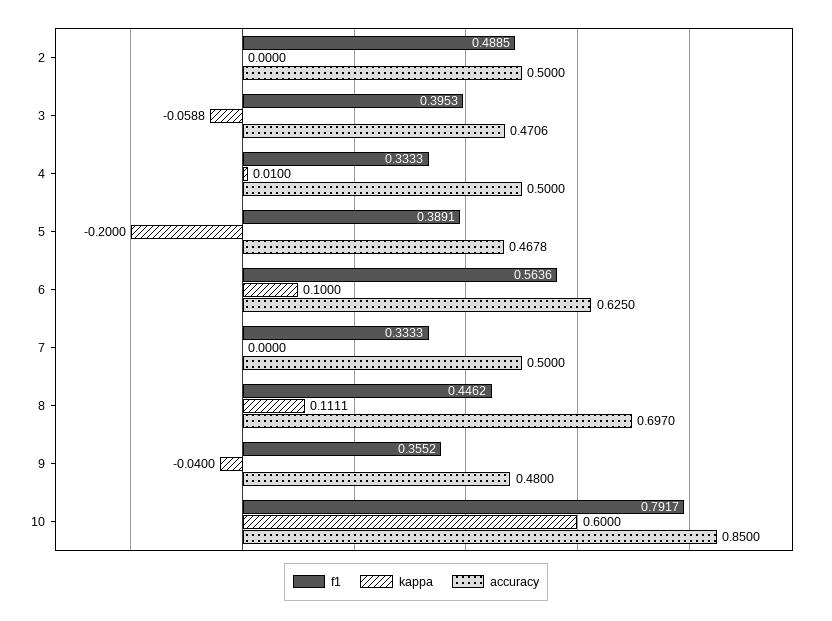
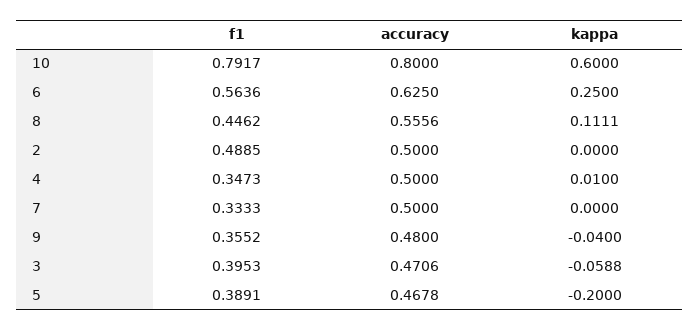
  {
    "f1": {
      "2": 0.4885,
      "3": 0.3953,
-     "4": 0.3333,
+     "4": 0.3473,
      "5": 0.3891,
      "6": 0.5636,
      "7": 0.3333,
      "8": 0.4462,
      "9": 0.3552,
      "10": 0.7917
    },
    "kappa": {
      "2": 0,
      "3": -0.0588,
      "4": 0.01,
      "5": -0.2,
-     "6": 0.1,
+     "6": 0.25,
      "7": 0,
      "8": 0.1111,
      "9": -0.04,
      "10": 0.6
    },
    "accuracy": {
      "2": 0.5,
      "3": 0.4706,
      "4": 0.5,
      "5": 0.4678,
      "6": 0.625,
      "7": 0.5,
-     "8": 0.697,
+     "8": 0.5556,
      "9": 0.48,
-     "10": 0.85
+     "10": 0.8
    }
  }

